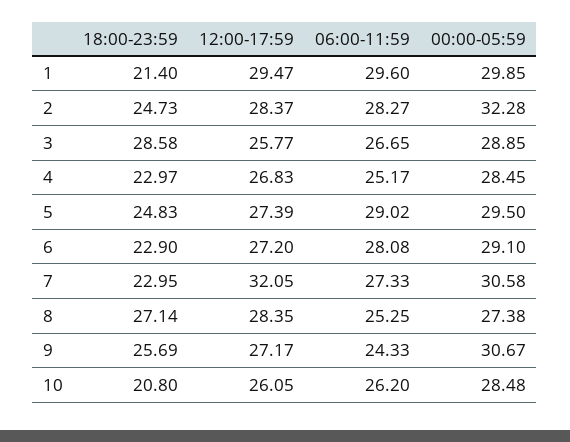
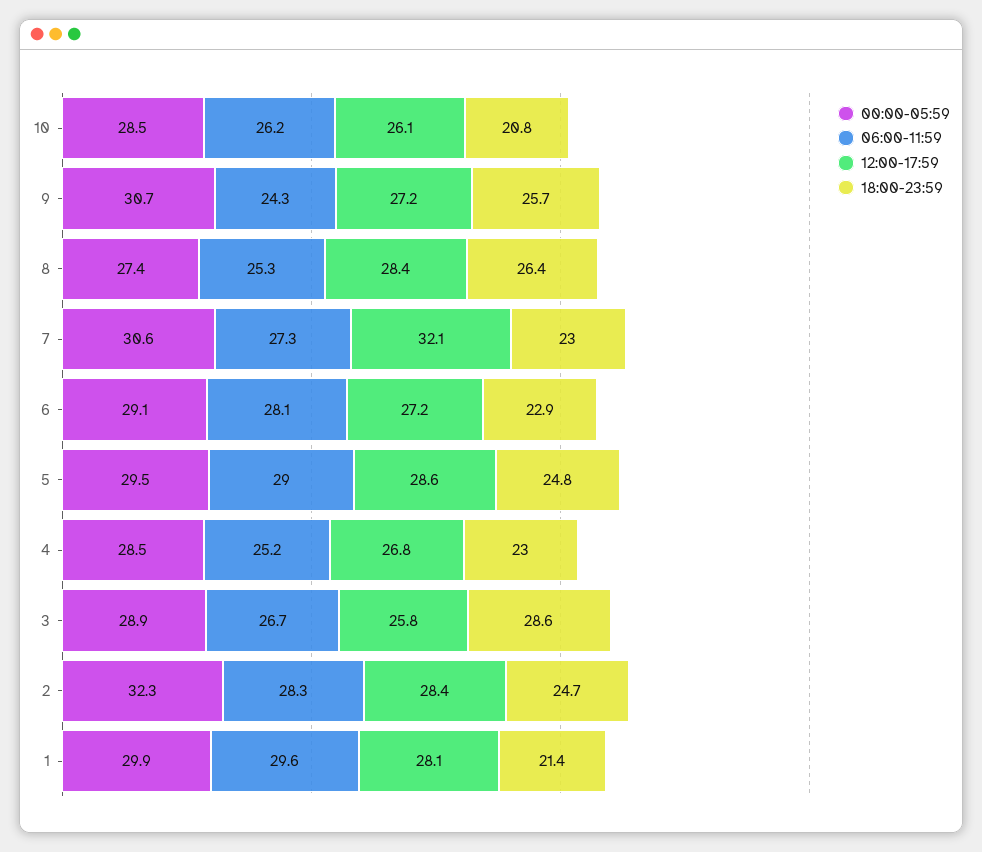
  {
    "18:00-23:59": {
      "1": 21.4,
      "2": 24.73,
      "3": 28.58,
      "4": 22.97,
      "5": 24.83,
      "6": 22.9,
      "7": 22.95,
-     "8": 27.14,
+     "8": 26.4,
      "9": 25.69,
      "10": 20.8
    },
    "12:00-17:59": {
-     "1": 29.47,
+     "1": 28.1,
      "2": 28.37,
      "3": 25.77,
      "4": 26.83,
-     "5": 27.39,
+     "5": 28.6,
      "6": 27.2,
      "7": 32.05,
      "8": 28.35,
      "9": 27.17,
      "10": 26.05
    },
    "06:00-11:59": {
      "1": 29.6,
      "2": 28.27,
      "3": 26.65,
      "4": 25.17,
      "5": 29.02,
      "6": 28.08,
      "7": 27.33,
      "8": 25.25,
      "9": 24.33,
      "10": 26.2
    },
    "00:00-05:59": {
      "1": 29.85,
      "2": 32.28,
      "3": 28.85,
      "4": 28.45,
      "5": 29.5,
      "6": 29.1,
      "7": 30.58,
      "8": 27.38,
      "9": 30.67,
      "10": 28.48
    }
  }

